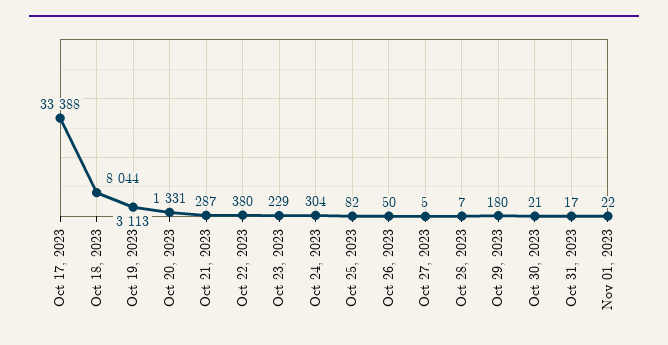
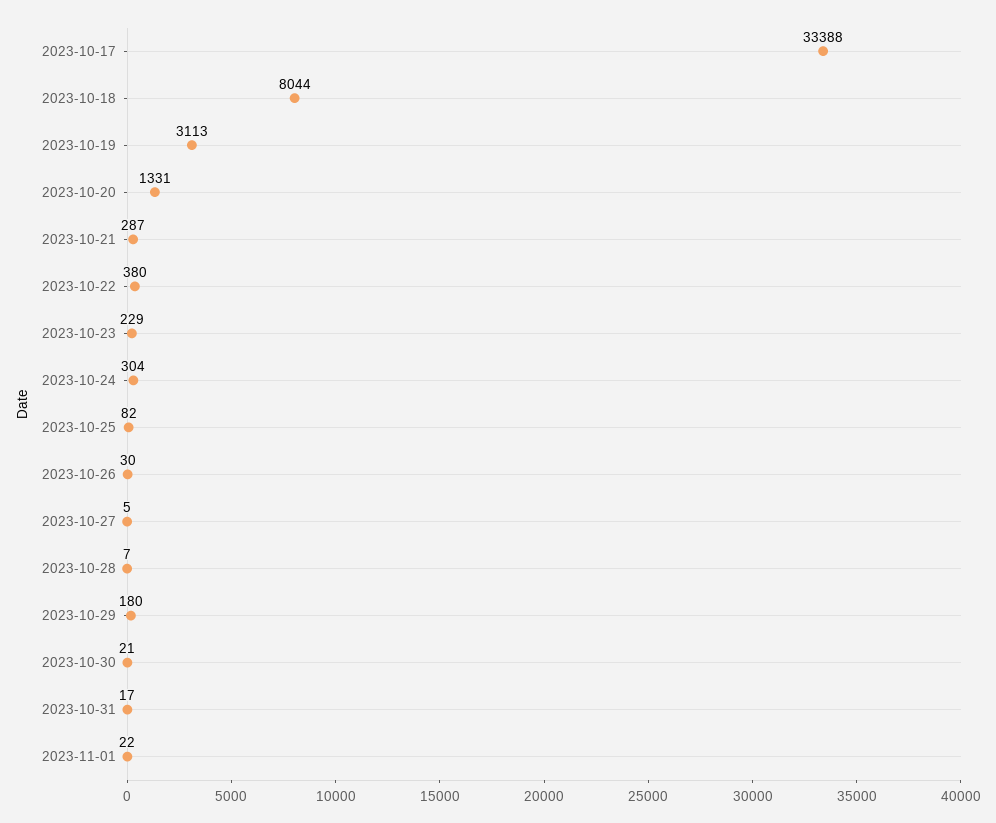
  {
    "Oct 17, 2023": 33388,
    "Oct 18, 2023": 8044,
    "Oct 19, 2023": 3113,
    "Oct 20, 2023": 1331,
    "Oct 21, 2023": 287,
    "Oct 22, 2023": 380,
    "Oct 23, 2023": 229,
    "Oct 24, 2023": 304,
    "Oct 25, 2023": 82,
-   "Oct 26, 2023": 50,
+   "Oct 26, 2023": 30,
    "Oct 27, 2023": 5,
    "Oct 28, 2023": 7,
    "Oct 29, 2023": 180,
    "Oct 30, 2023": 21,
    "Oct 31, 2023": 17,
    "Nov 01, 2023": 22
  }

